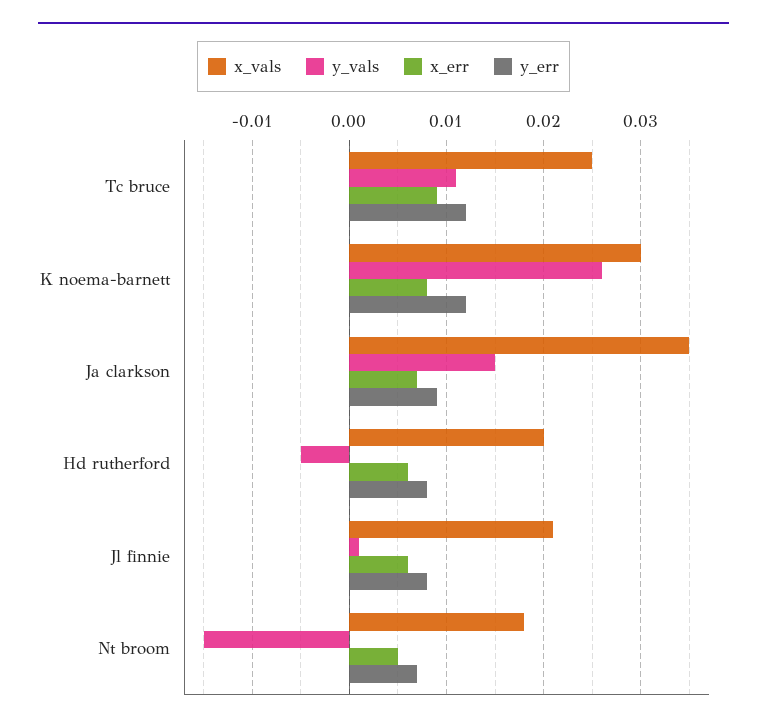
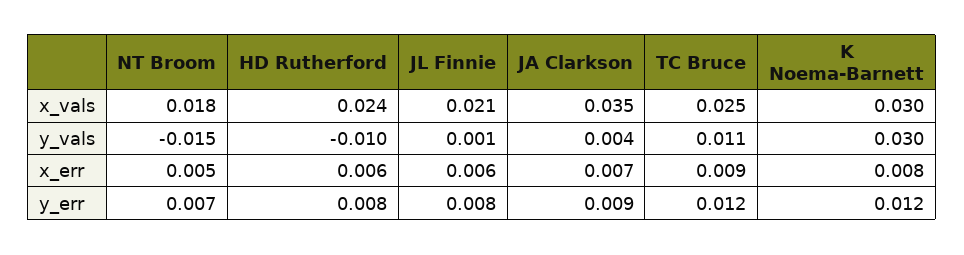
  {
    "x_vals": {
      "Tc bruce": 0.025,
      "K noema-barnett": 0.03,
      "Ja clarkson": 0.035,
-     "Hd rutherford": 0.02,
+     "Hd rutherford": 0.024,
      "Jl finnie": 0.021,
      "Nt broom": 0.018
    },
    "y_vals": {
      "Tc bruce": 0.011,
-     "K noema-barnett": 0.026,
+     "K noema-barnett": 0.03,
-     "Ja clarkson": 0.015,
+     "Ja clarkson": 0.004,
-     "Hd rutherford": -0.005,
+     "Hd rutherford": -0.01,
      "Jl finnie": 0.001,
      "Nt broom": -0.015
    },
    "x_err": {
      "Tc bruce": 0.009,
      "K noema-barnett": 0.008,
      "Ja clarkson": 0.007,
      "Hd rutherford": 0.006,
      "Jl finnie": 0.006,
      "Nt broom": 0.005
    },
    "y_err": {
      "Tc bruce": 0.012,
      "K noema-barnett": 0.012,
      "Ja clarkson": 0.009,
      "Hd rutherford": 0.008,
      "Jl finnie": 0.008,
      "Nt broom": 0.007
    }
  }

